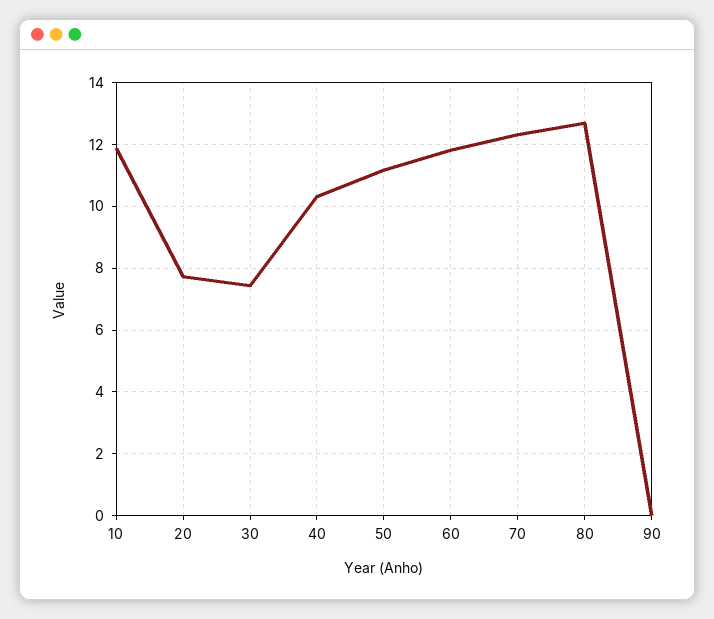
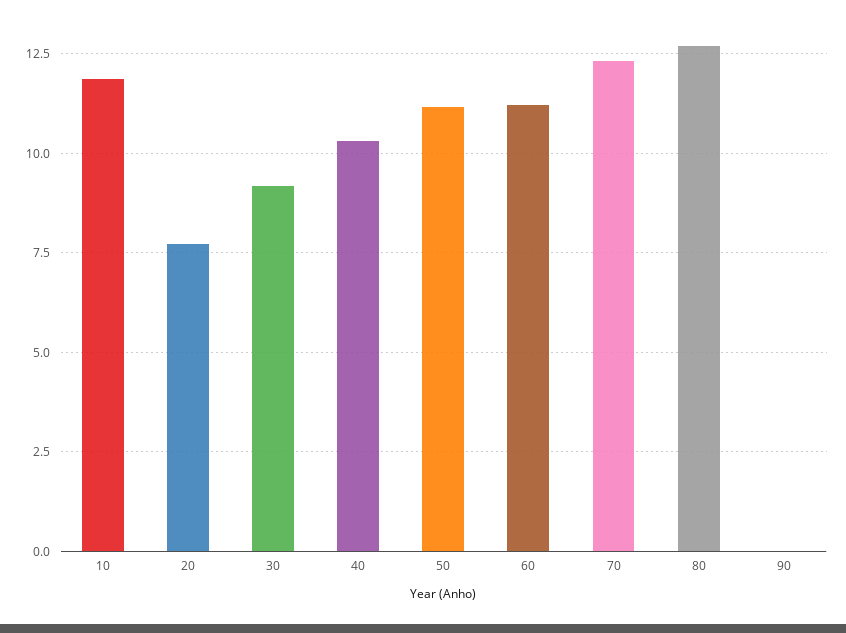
  {
    "10": 11.8,
    "20": 7.8,
-   "30": 7.4,
+   "30": 9.25,
    "40": 10.4,
    "50": 11.2,
-   "60": 11.8,
+   "60": 11.25,
    "70": 12.4,
    "80": 12.6,
    "90": 0
  }

